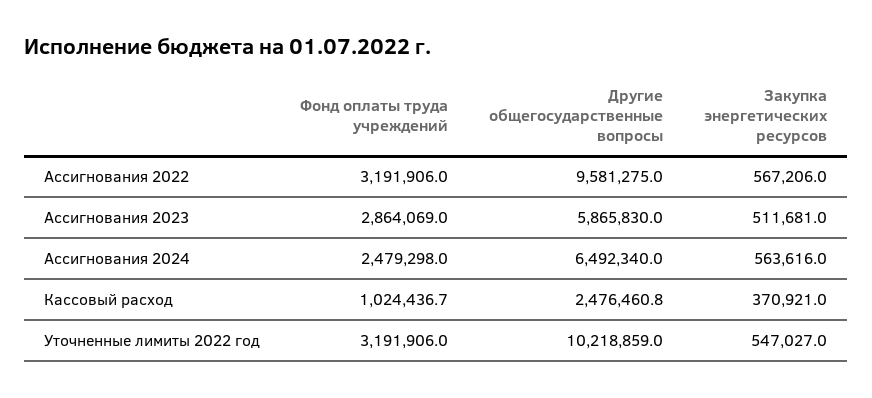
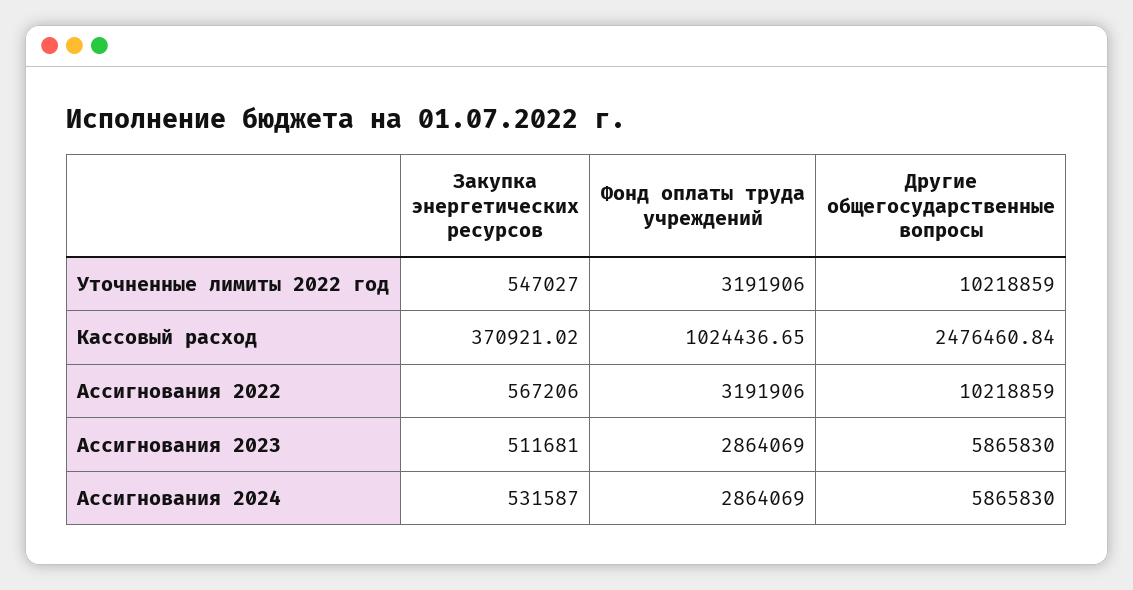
  {
    "Фонд оплаты труда учреждений": {
      "Ассигнования 2022": 3191906,
      "Ассигнования 2023": 2864069,
-     "Ассигнования 2024": 2479298,
+     "Ассигнования 2024": 2864069,
      "Кассовый расход": 1024436.65,
      "Уточненные лимиты 2022 год": 3191906
    },
    "Другие общегосударственные вопросы": {
-     "Ассигнования 2022": 9581275,
+     "Ассигнования 2022": 10218859,
      "Ассигнования 2023": 5865830,
-     "Ассигнования 2024": 6492340,
+     "Ассигнования 2024": 5865830,
      "Кассовый расход": 2476460.84,
      "Уточненные лимиты 2022 год": 10218859
    },
    "Закупка энергетических ресурсов": {
      "Ассигнования 2022": 567206,
      "Ассигнования 2023": 511681,
-     "Ассигнования 2024": 563616,
+     "Ассигнования 2024": 531587,
      "Кассовый расход": 370921.02,
      "Уточненные лимиты 2022 год": 547027
    }
  }

